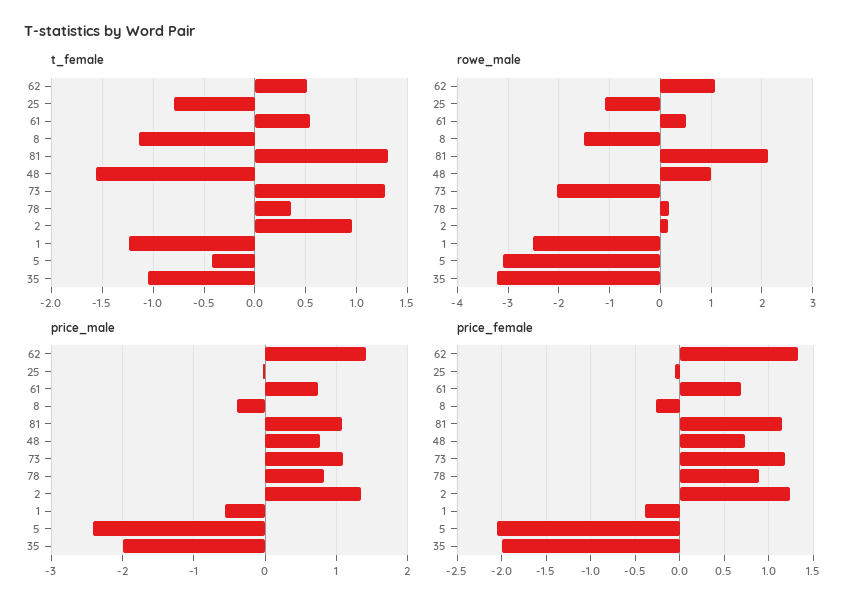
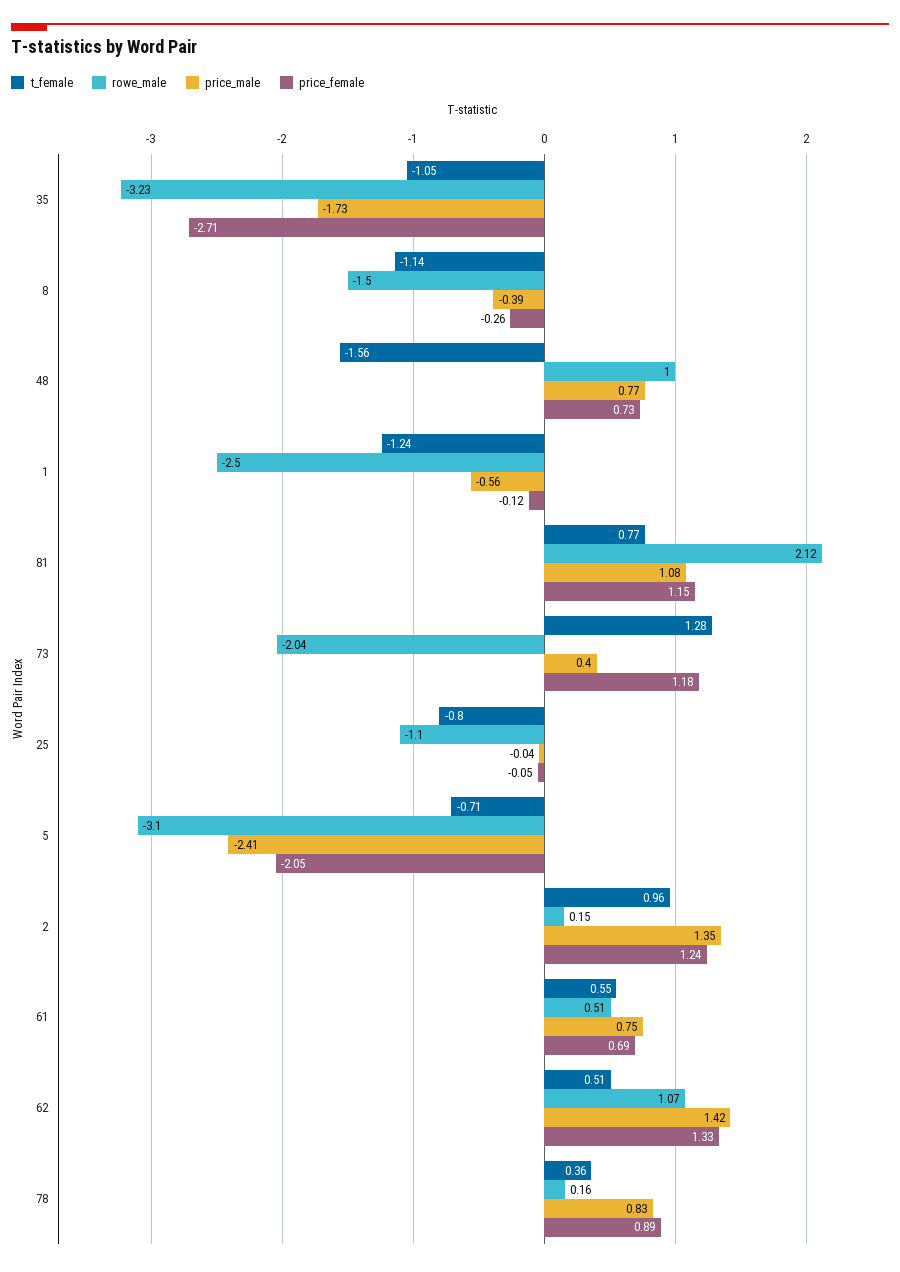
  {
    "t_female": {
      "62": 0.51,
      "25": -0.8,
      "61": 0.55,
      "8": -1.14,
-     "81": 1.3,
+     "81": 0.77,
      "48": -1.56,
      "73": 1.28,
      "78": 0.36,
      "2": 0.96,
      "1": -1.24,
-     "5": -0.4,
+     "5": -0.71,
      "35": -1.05
    },
    "rowe_male": {
      "62": 1.07,
      "25": -1.1,
      "61": 0.51,
      "8": -1.5,
      "81": 2.12,
      "48": 1,
      "73": -2.04,
      "78": 0.16,
      "2": 0.15,
      "1": -2.5,
      "5": -3.1,
      "35": -3.23
    },
    "price_male": {
      "62": 1.42,
      "25": -0.04,
      "61": 0.75,
      "8": -0.39,
      "81": 1.08,
      "48": 0.77,
-     "73": 1.1,
+     "73": 0.4,
      "78": 0.83,
      "2": 1.35,
      "1": -0.56,
      "5": -2.41,
-     "35": -2
+     "35": -1.73
    },
    "price_female": {
      "62": 1.33,
      "25": -0.05,
      "61": 0.69,
      "8": -0.26,
      "81": 1.15,
      "48": 0.73,
      "73": 1.18,
      "78": 0.89,
      "2": 1.24,
-     "1": -0.4,
+     "1": -0.12,
      "5": -2.05,
-     "35": -2
+     "35": -2.71
    }
  }

